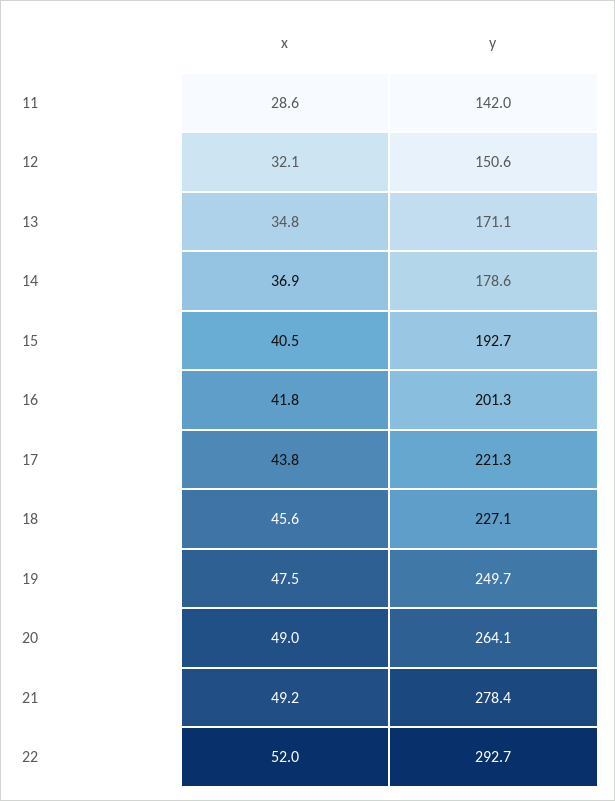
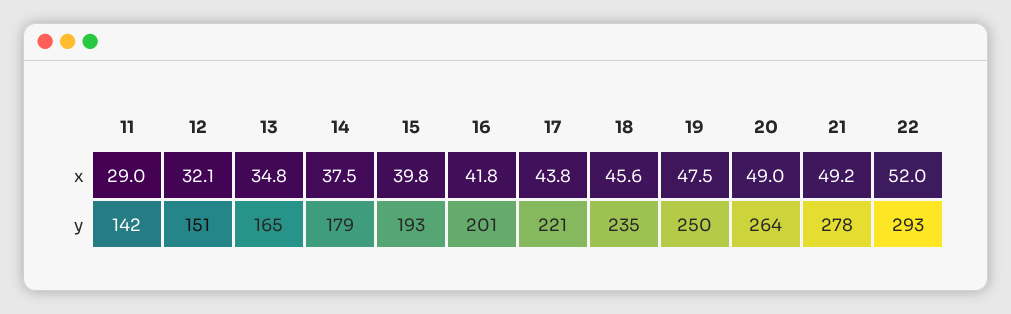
  {
    "x": {
-     "11": 28.6,
+     "11": 29,
      "12": 32.1,
      "13": 34.8,
-     "14": 36.9,
+     "14": 37.5,
-     "15": 40.5,
+     "15": 39.8,
      "16": 41.8,
      "17": 43.8,
      "18": 45.6,
      "19": 47.5,
      "20": 49,
      "21": 49.2,
      "22": 52
    },
    "y": {
      "11": 142,
      "12": 150.6,
-     "13": 171.1,
+     "13": 165,
      "14": 178.6,
      "15": 192.7,
      "16": 201.3,
      "17": 221.3,
-     "18": 227.1,
+     "18": 235,
      "19": 249.7,
      "20": 264.1,
      "21": 278.4,
      "22": 292.7
    }
  }

